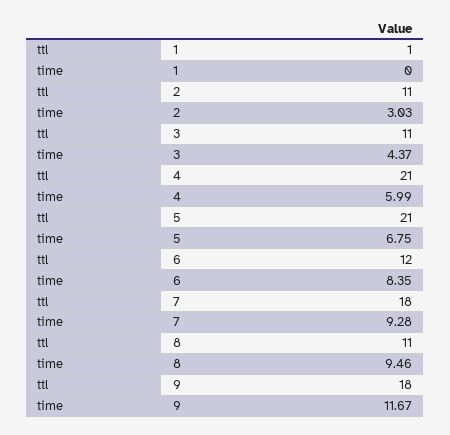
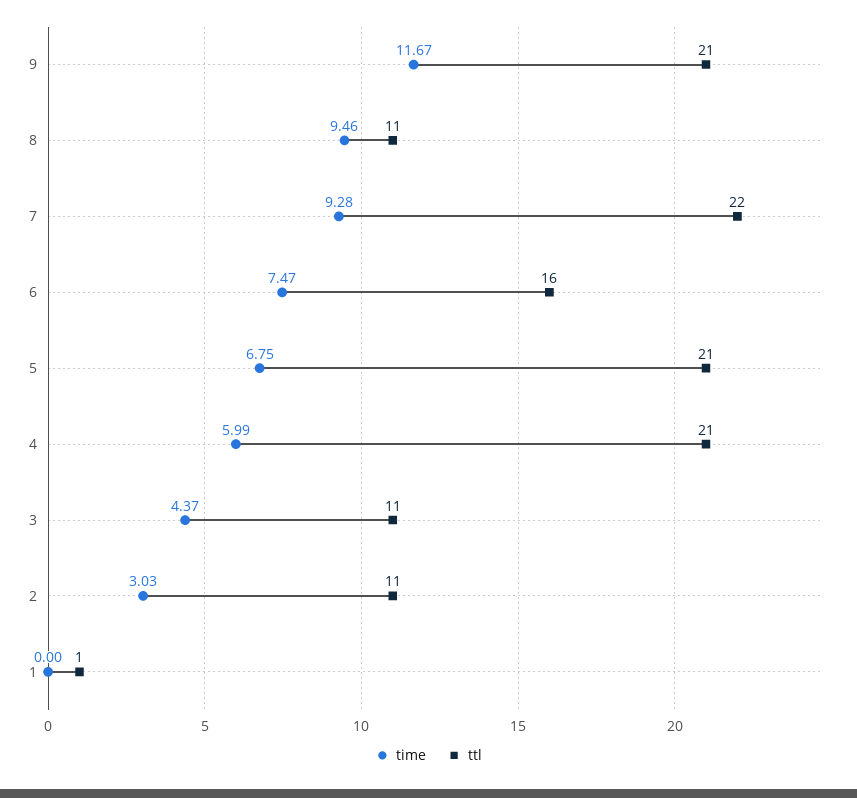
  {
    "ttl": {
      "1": 1,
      "2": 11,
      "3": 11,
      "4": 21,
      "5": 21,
-     "6": 12,
+     "6": 16,
-     "7": 18,
+     "7": 22,
      "8": 11,
-     "9": 18
+     "9": 21
    },
    "time": {
      "1": 0,
      "2": 3.03,
      "3": 4.37,
      "4": 5.99,
      "5": 6.75,
-     "6": 8.35,
+     "6": 7.47,
      "7": 9.28,
      "8": 9.46,
      "9": 11.67
    }
  }

